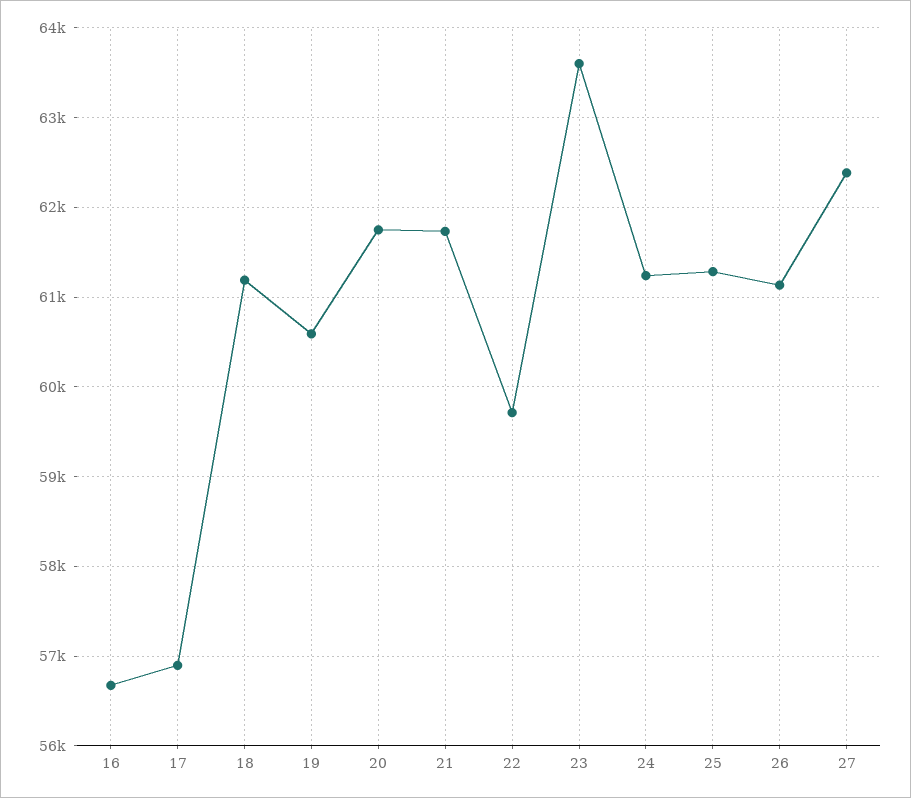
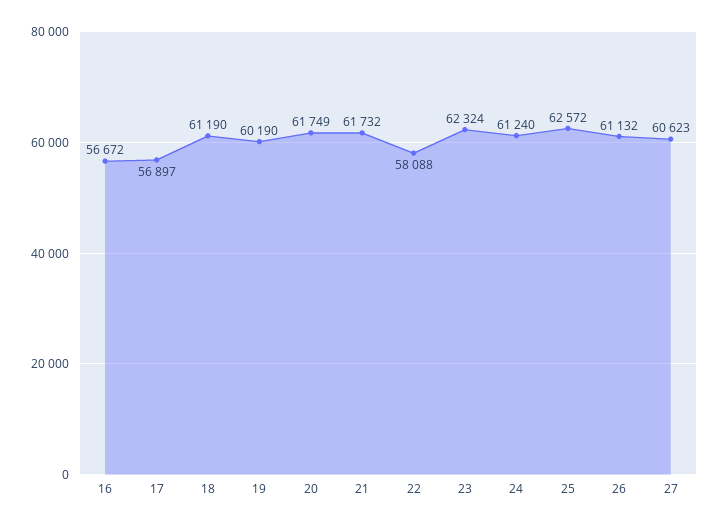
  {
    "16": 56672,
    "17": 56897,
    "18": 61190,
-   "19": 60600,
+   "19": 60190,
    "20": 61749,
    "21": 61732,
-   "22": 59700,
+   "22": 58088,
-   "23": 63600,
+   "23": 62324,
    "24": 61240,
-   "25": 61300,
+   "25": 62572,
    "26": 61132,
-   "27": 62400
+   "27": 60623
  }

